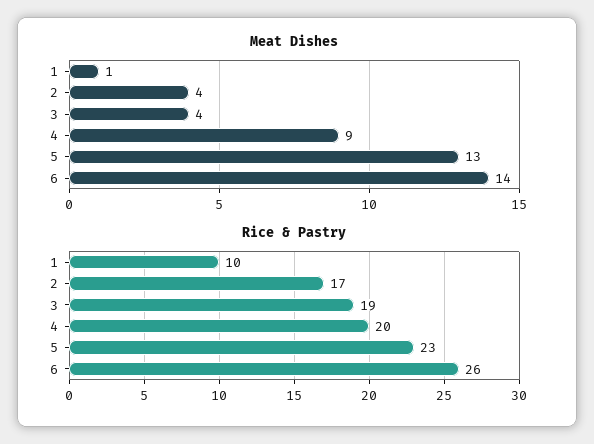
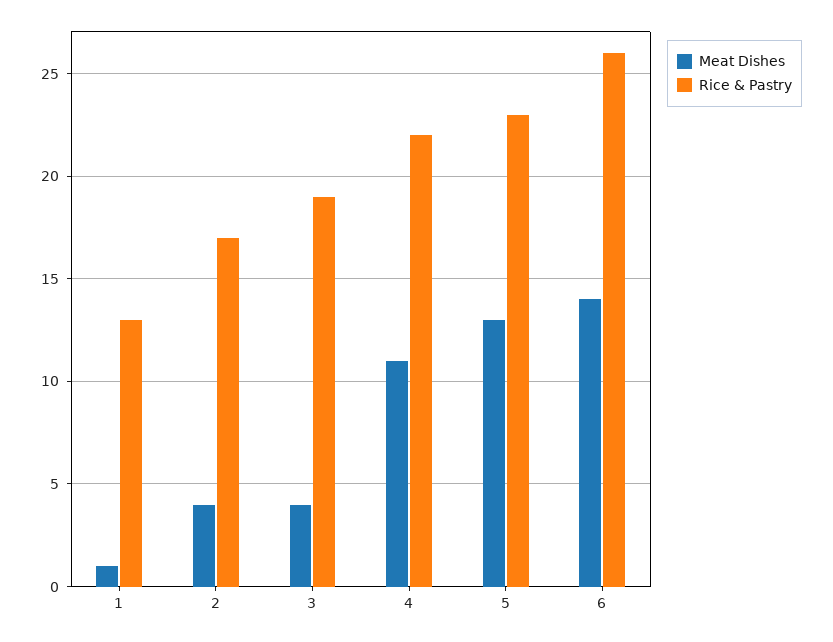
  {
    "Meat Dishes": {
      "1": 1,
      "2": 4,
      "3": 4,
-     "4": 9,
+     "4": 11,
      "5": 13,
      "6": 14
    },
    "Rice & Pastry": {
-     "1": 10,
+     "1": 13,
      "2": 17,
      "3": 19,
-     "4": 20,
+     "4": 22,
      "5": 23,
      "6": 26
    }
  }

